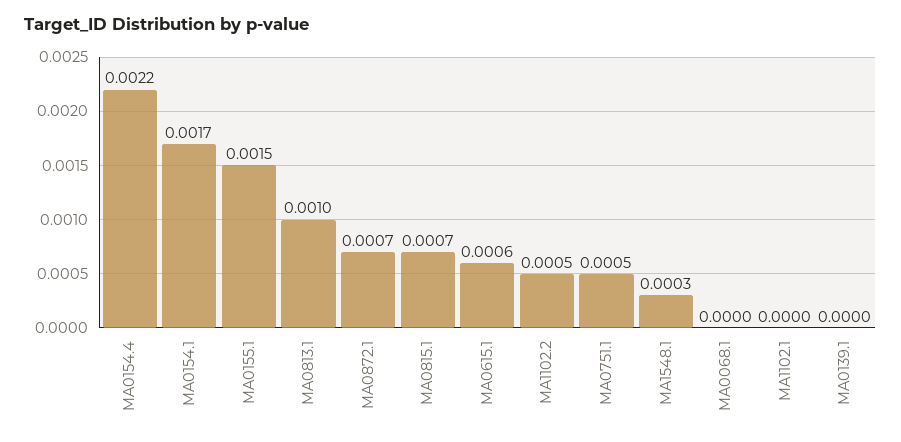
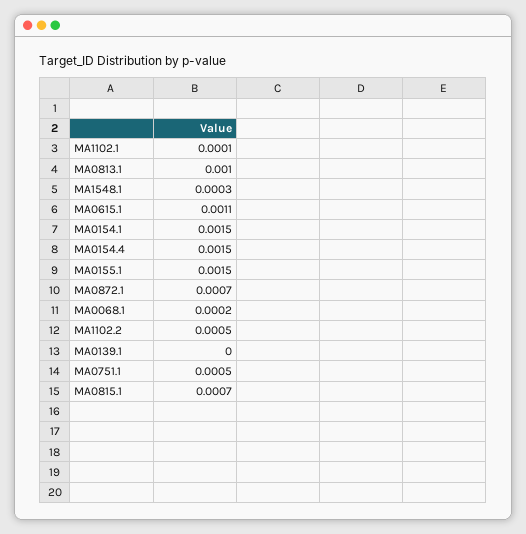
  {
-   "MA0154.4": 0.0022,
+   "MA0154.4": 0.0015,
-   "MA0154.1": 0.0017,
+   "MA0154.1": 0.0015,
    "MA0155.1": 0.0015,
    "MA0813.1": 0.001,
    "MA0872.1": 0.0007,
    "MA0815.1": 0.0007,
-   "MA0615.1": 0.0006,
+   "MA0615.1": 0.0011,
    "MA1102.2": 0.0005,
    "MA0751.1": 0.0005,
    "MA1548.1": 0.0003,
-   "MA0068.1": 0,
+   "MA0068.1": 0.0002,
-   "MA1102.1": 0,
+   "MA1102.1": 0.0001,
    "MA0139.1": 0
  }

